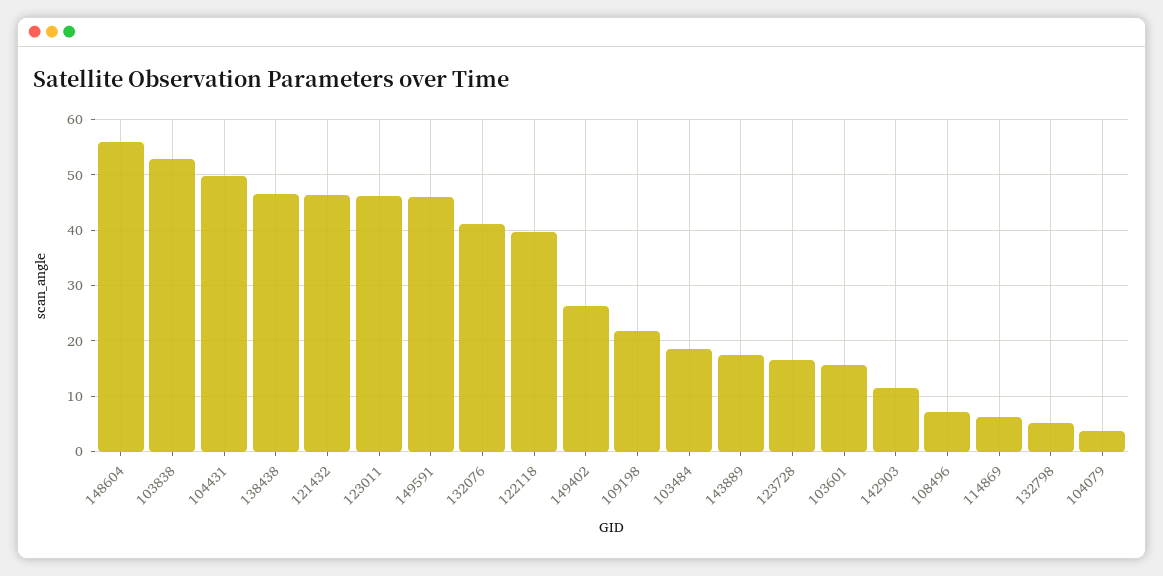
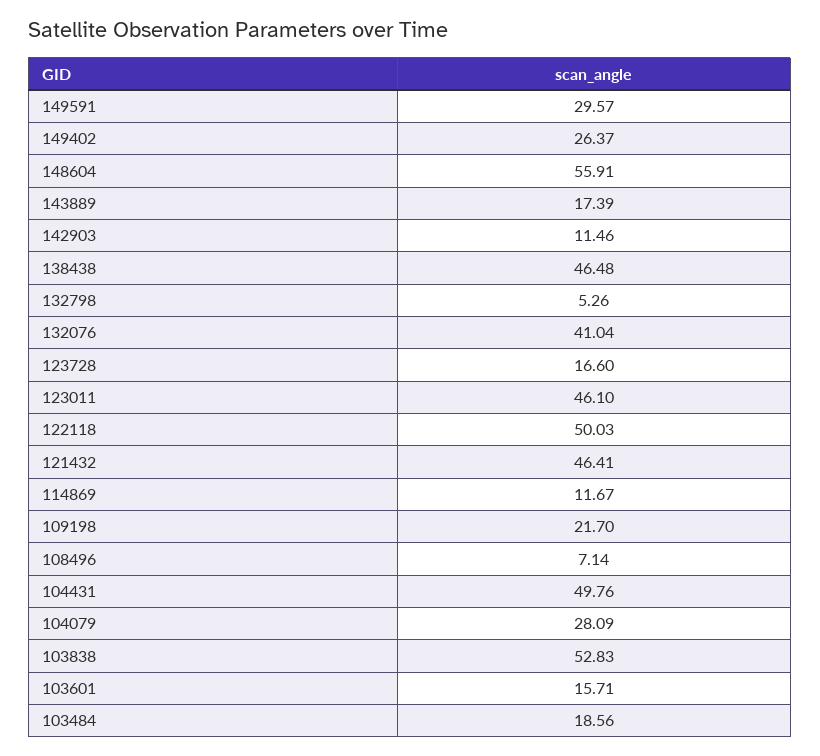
  {
    "148604": 55.91,
    "103838": 52.83,
    "104431": 49.76,
    "138438": 46.48,
    "121432": 46.41,
    "123011": 46.1,
-   "149591": 46,
+   "149591": 29.57,
    "132076": 41.04,
-   "122118": 40,
+   "122118": 50.03,
    "149402": 26.37,
    "109198": 21.7,
    "103484": 18.56,
    "143889": 17.39,
    "123728": 16.6,
    "103601": 15.71,
    "142903": 11.46,
    "108496": 7.14,
-   "114869": 6,
+   "114869": 11.67,
    "132798": 5.26,
-   "104079": 4
+   "104079": 28.09
  }

